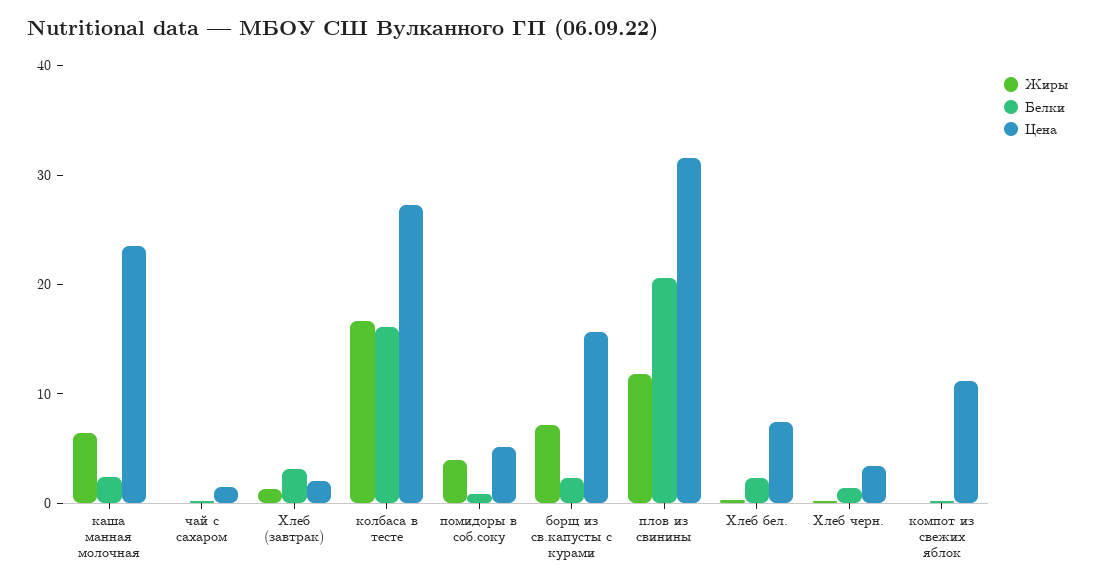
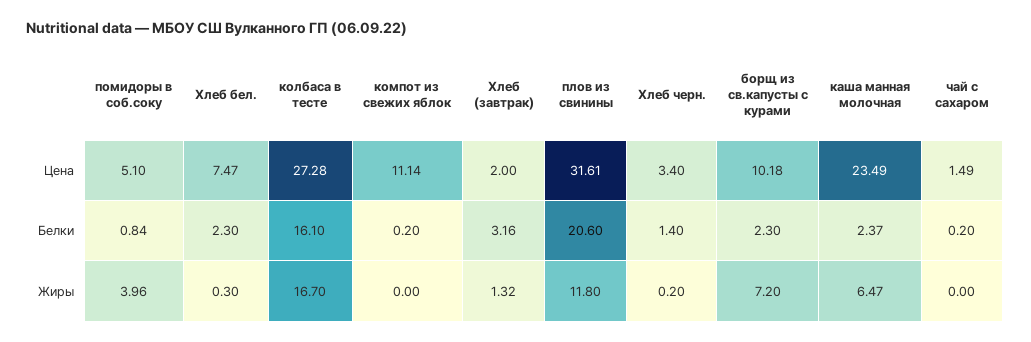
  {
    "Жиры": {
      "каша манная молочная": 6.47,
      "чай с сахаром": 0,
      "Хлеб (завтрак)": 1.32,
      "колбаса в тесте": 16.7,
      "помидоры в соб.соку": 3.96,
      "борщ из св.капусты с курами": 7.2,
      "плов из свинины": 11.8,
      "Хлеб бел.": 0.3,
      "Хлеб черн.": 0.2,
      "компот из свежих яблок": 0
    },
    "Белки": {
      "каша манная молочная": 2.37,
      "чай с сахаром": 0.2,
      "Хлеб (завтрак)": 3.16,
      "колбаса в тесте": 16.1,
      "помидоры в соб.соку": 0.84,
      "борщ из св.капусты с курами": 2.3,
      "плов из свинины": 20.6,
      "Хлеб бел.": 2.3,
      "Хлеб черн.": 1.4,
      "компот из свежих яблок": 0.2
    },
    "Цена": {
      "каша манная молочная": 23.49,
      "чай с сахаром": 1.49,
      "Хлеб (завтрак)": 2,
      "колбаса в тесте": 27.28,
      "помидоры в соб.соку": 5.1,
-     "борщ из св.капусты с курами": 16,
+     "борщ из св.капусты с курами": 10.18,
      "плов из свинины": 31.61,
      "Хлеб бел.": 7.47,
      "Хлеб черн.": 3.4,
      "компот из свежих яблок": 11.14
    }
  }

